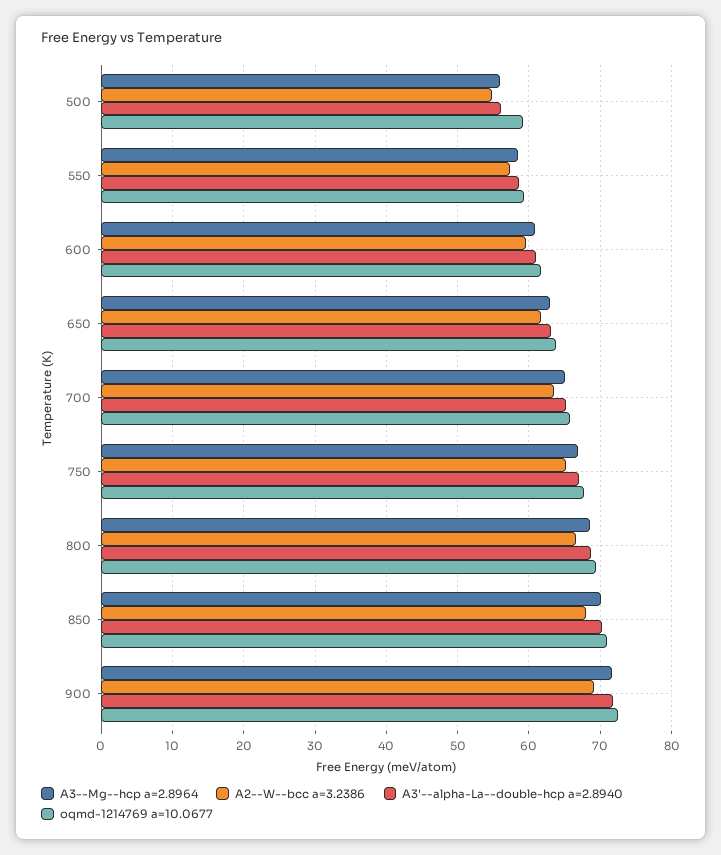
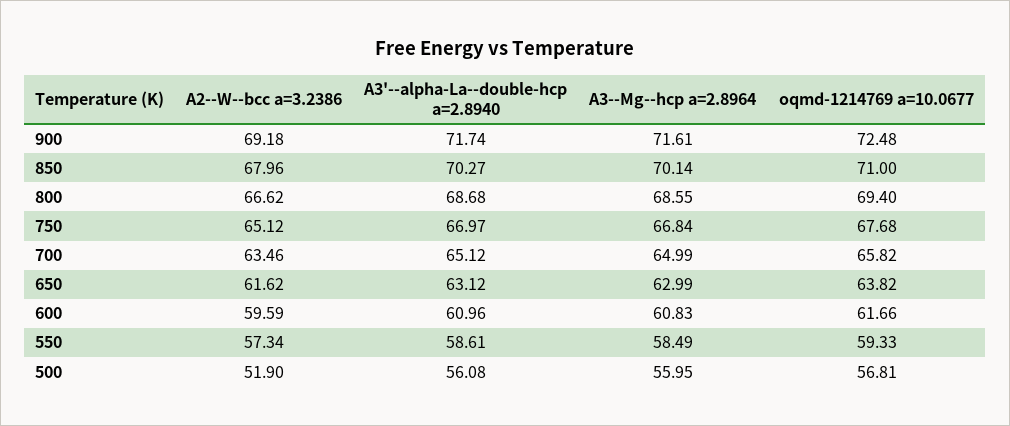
  {
    "A3--Mg--hcp a=2.8964": {
      "500": 55.95,
      "550": 58.49,
      "600": 60.83,
      "650": 62.99,
      "700": 64.99,
      "750": 66.84,
      "800": 68.55,
      "850": 70.14,
      "900": 71.61
    },
    "A2--W--bcc a=3.2386": {
-     "500": 55,
+     "500": 51.9,
      "550": 57.34,
      "600": 59.59,
      "650": 61.62,
      "700": 63.46,
      "750": 65.12,
      "800": 66.62,
      "850": 67.96,
      "900": 69.18
    },
    "A3'--alpha-La--double-hcp a=2.8940": {
      "500": 56.08,
      "550": 58.61,
      "600": 60.96,
      "650": 63.12,
      "700": 65.12,
      "750": 66.97,
      "800": 68.68,
      "850": 70.27,
      "900": 71.74
    },
    "oqmd-1214769 a=10.0677": {
-     "500": 59,
+     "500": 56.81,
      "550": 59.33,
      "600": 61.66,
      "650": 63.82,
      "700": 65.82,
      "750": 67.68,
      "800": 69.4,
      "850": 71,
      "900": 72.48
    }
  }

